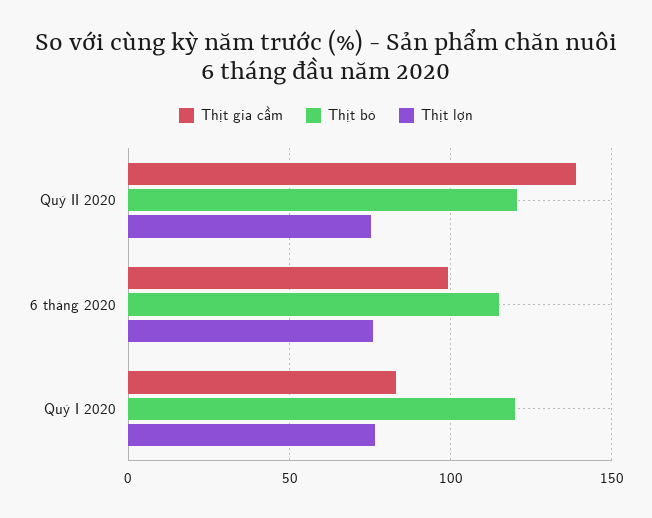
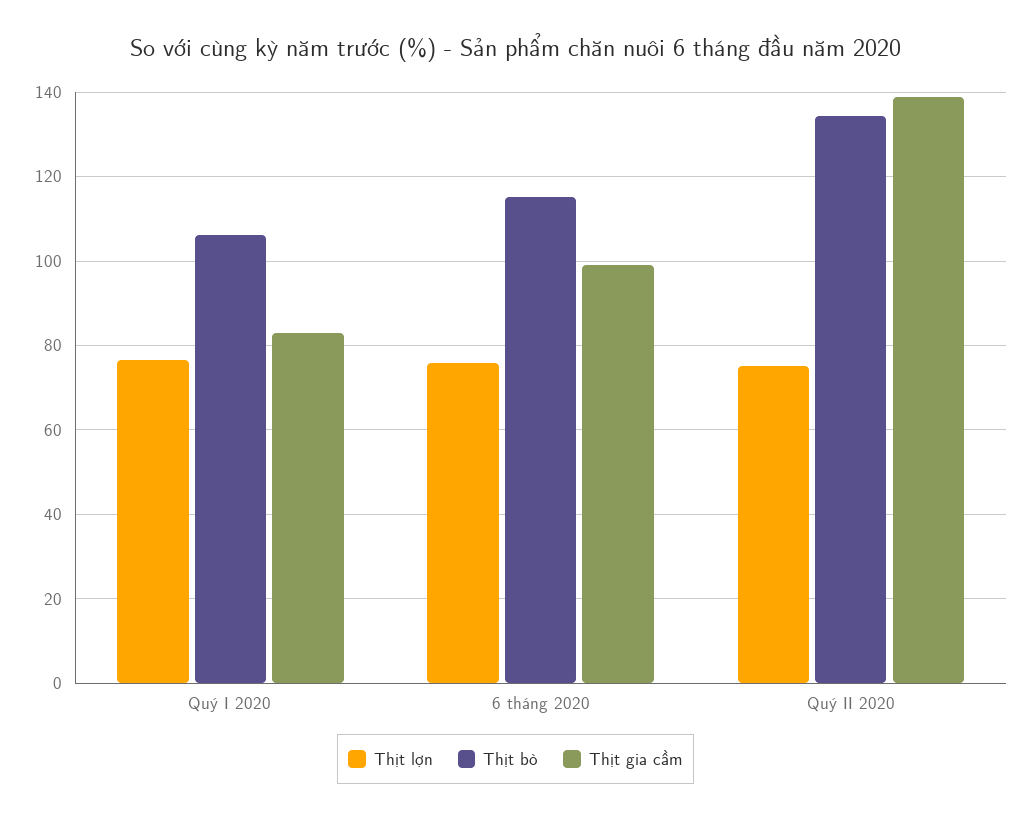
  {
    "Thịt gia cầm": {
      "Quý II 2020": 138,
      "6 tháng 2020": 100,
      "Quý I 2020": 82
    },
    "Thịt bò": {
-     "Quý II 2020": 120,
+     "Quý II 2020": 134,
      "6 tháng 2020": 116,
-     "Quý I 2020": 120
+     "Quý I 2020": 106
    },
    "Thịt lợn": {
      "Quý II 2020": 76,
      "6 tháng 2020": 76,
      "Quý I 2020": 76
    }
  }

